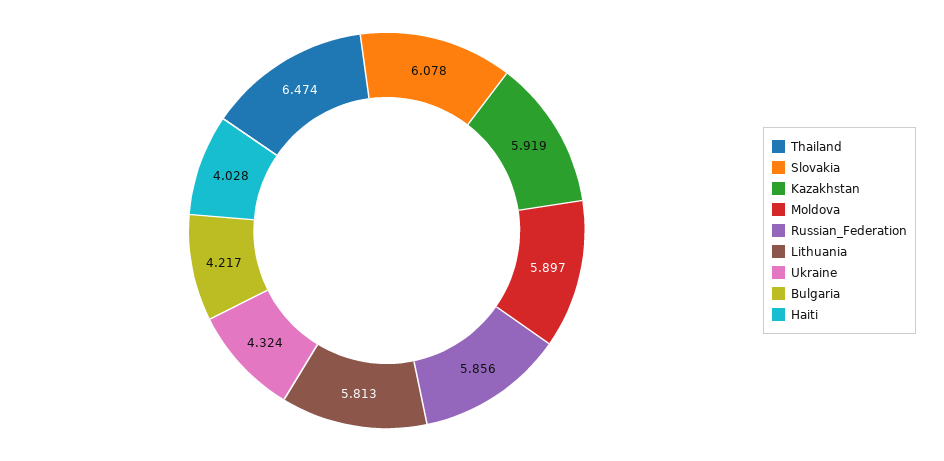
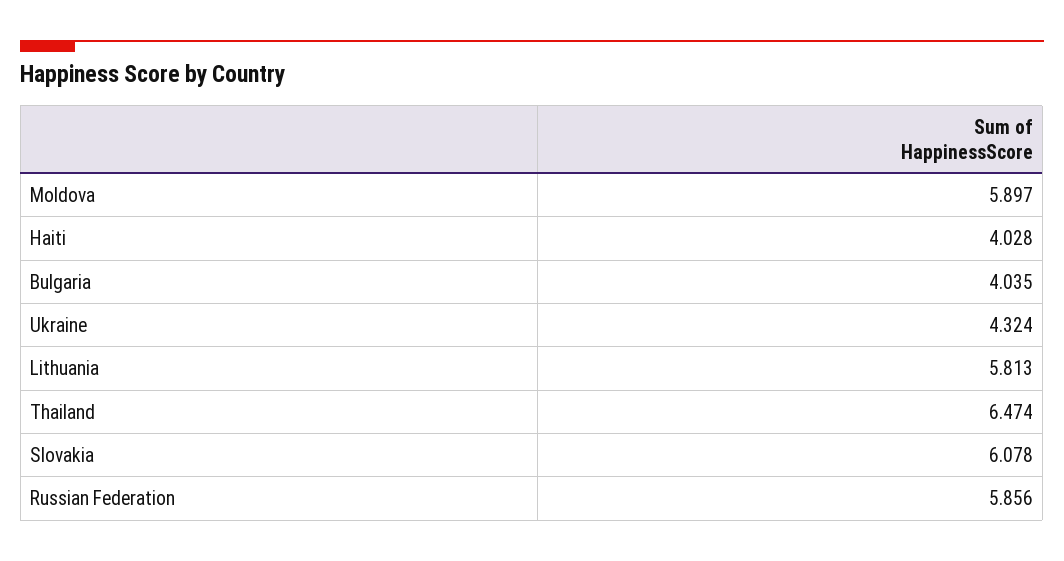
  {
    "Thailand": 6.474,
    "Slovakia": 6.078,
-   "Kazakhstan": 5.919,
    "Moldova": 5.897,
    "Russian_Federation": 5.856,
    "Lithuania": 5.813,
    "Ukraine": 4.324,
-   "Bulgaria": 4.217,
+   "Bulgaria": 4.035,
    "Haiti": 4.028
  }

